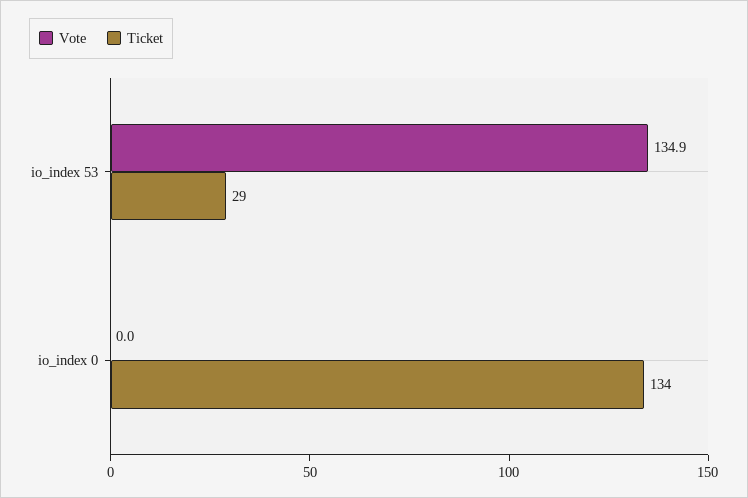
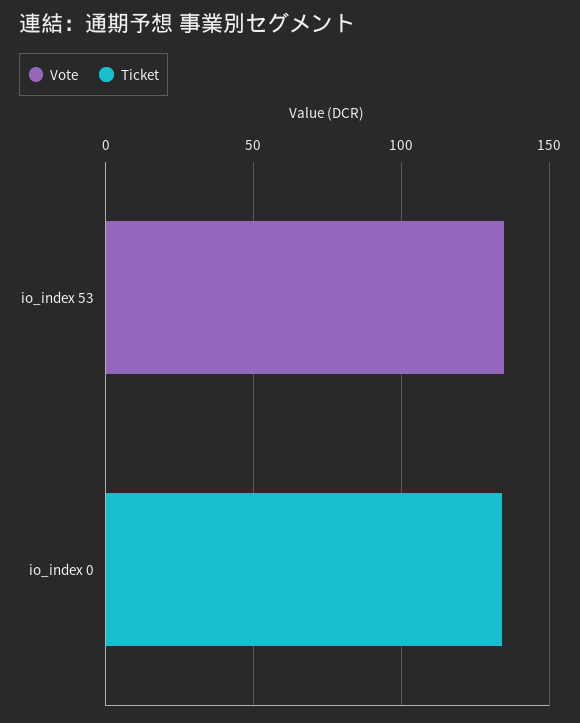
  {
    "Vote": {
      "io_index 53": 134.9,
      "io_index 0": 0
    },
    "Ticket": {
-     "io_index 53": 29,
+     "io_index 53": 0,
      "io_index 0": 134
    }
  }

